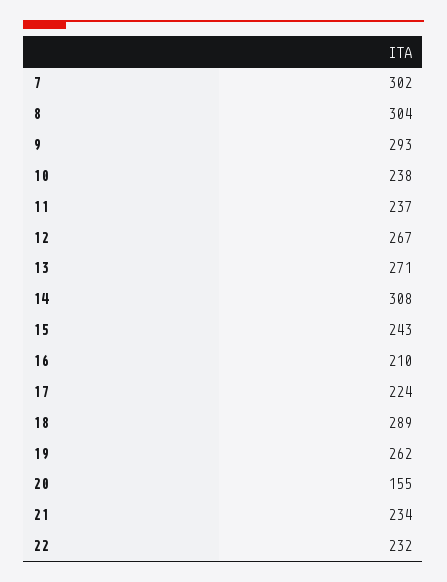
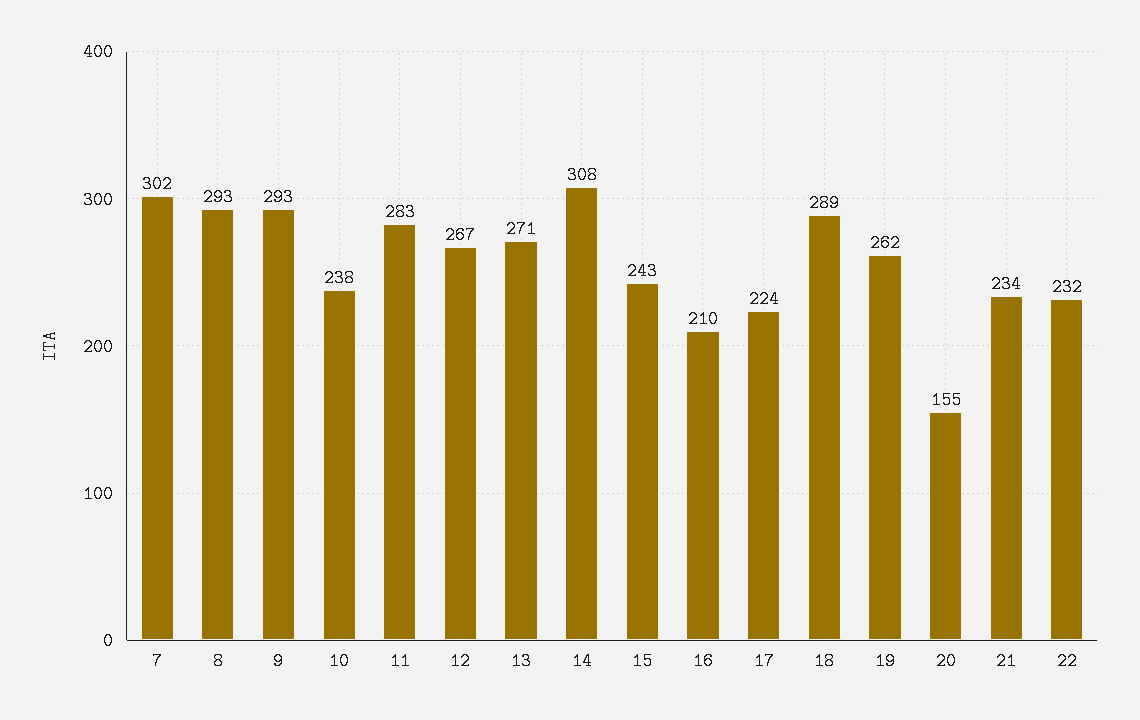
  {
    "7": 302,
-   "8": 304,
+   "8": 293,
    "9": 293,
    "10": 238,
-   "11": 237,
+   "11": 283,
    "12": 267,
    "13": 271,
    "14": 308,
    "15": 243,
    "16": 210,
    "17": 224,
    "18": 289,
    "19": 262,
    "20": 155,
    "21": 234,
    "22": 232
  }

